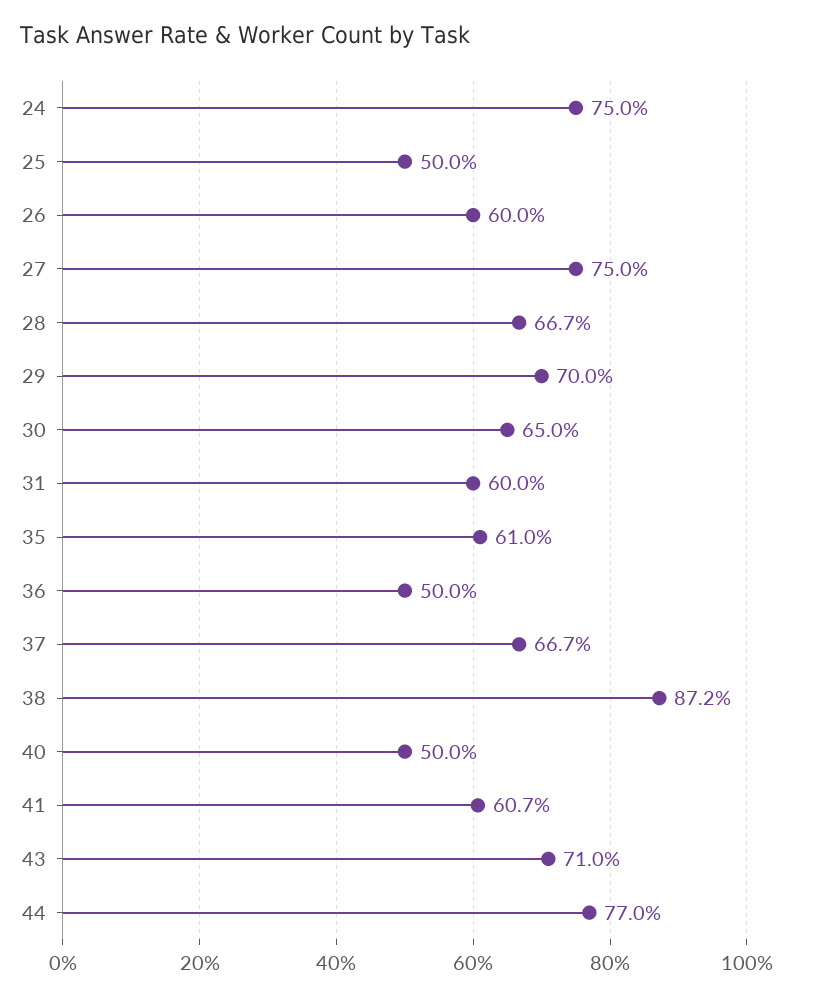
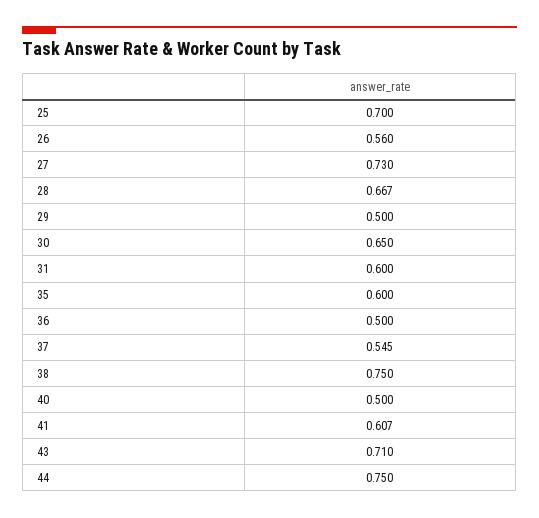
  {
-   "24": 0.75,
-   "25": 0.5,
+   "25": 0.7,
-   "26": 0.6,
+   "26": 0.56,
-   "27": 0.75,
+   "27": 0.73,
    "28": 0.667,
-   "29": 0.7,
+   "29": 0.5,
    "30": 0.65,
    "31": 0.6,
-   "35": 0.61,
+   "35": 0.6,
    "36": 0.5,
-   "37": 0.667,
+   "37": 0.545,
-   "38": 0.872,
+   "38": 0.75,
    "40": 0.5,
    "41": 0.607,
    "43": 0.71,
-   "44": 0.77
+   "44": 0.75
  }

